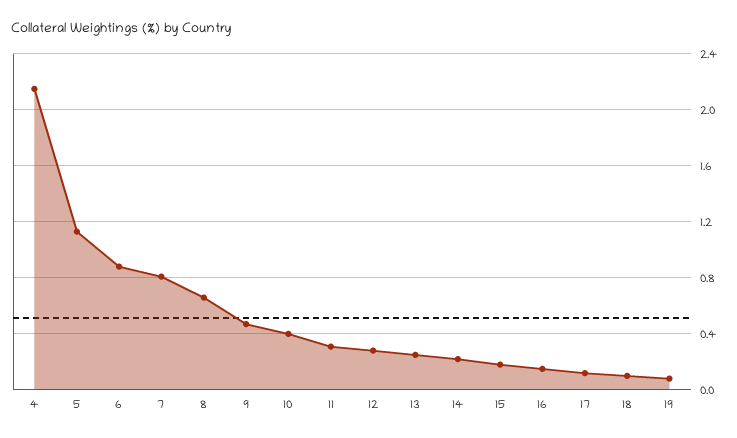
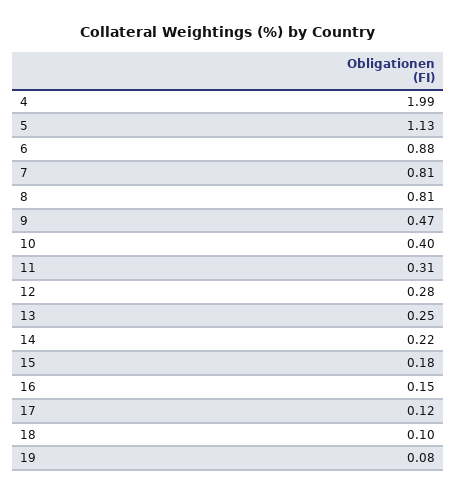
  {
-   "4": 2.15,
+   "4": 1.99,
    "5": 1.13,
    "6": 0.88,
    "7": 0.81,
-   "8": 0.65,
+   "8": 0.81,
    "9": 0.47,
    "10": 0.4,
    "11": 0.31,
    "12": 0.28,
    "13": 0.25,
    "14": 0.22,
    "15": 0.18,
    "16": 0.15,
    "17": 0.12,
    "18": 0.1,
    "19": 0.08
  }

